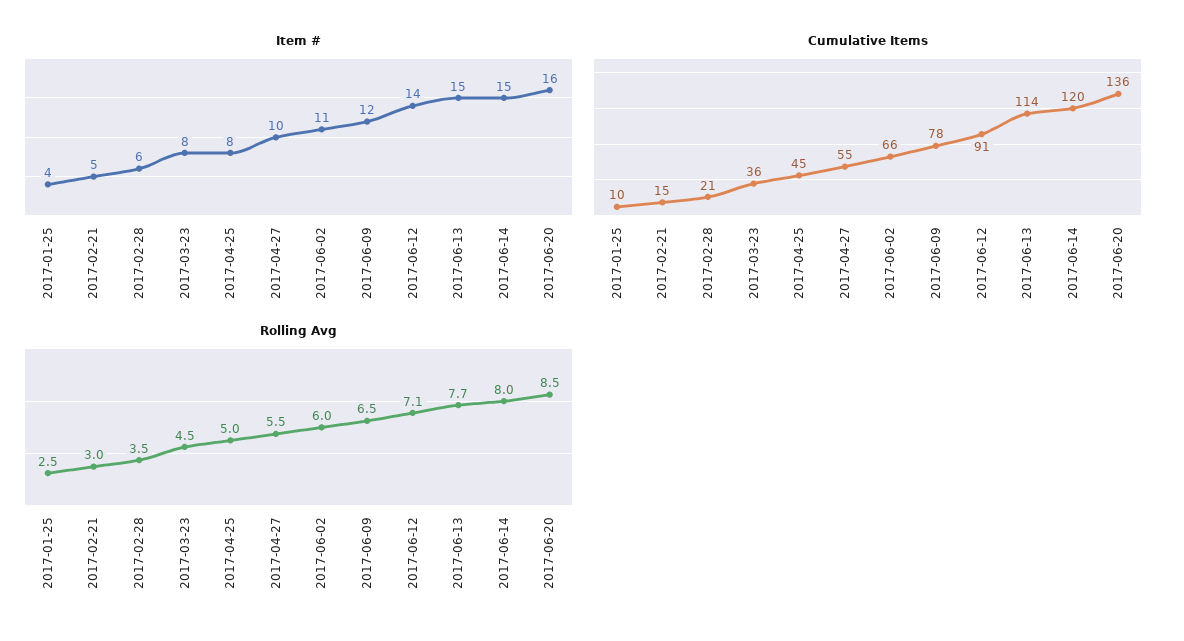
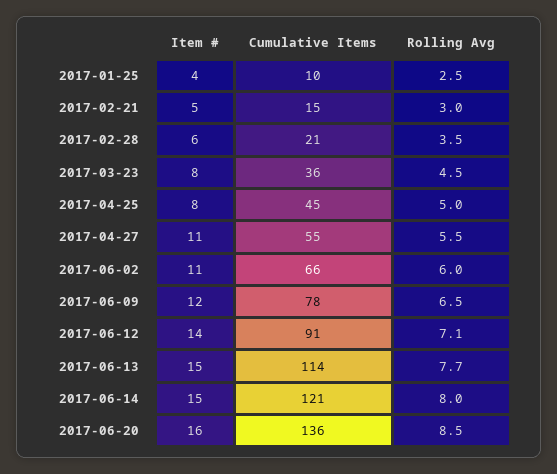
  {
    "Item #": {
      "2017-01-25": 4,
      "2017-02-21": 5,
      "2017-02-28": 6,
      "2017-03-23": 8,
      "2017-04-25": 8,
-     "2017-04-27": 10,
+     "2017-04-27": 11,
      "2017-06-02": 11,
      "2017-06-09": 12,
      "2017-06-12": 14,
      "2017-06-13": 15,
      "2017-06-14": 15,
      "2017-06-20": 16
    },
    "Cumulative Items": {
      "2017-01-25": 10,
      "2017-02-21": 15,
      "2017-02-28": 21,
      "2017-03-23": 36,
      "2017-04-25": 45,
      "2017-04-27": 55,
      "2017-06-02": 66,
      "2017-06-09": 78,
      "2017-06-12": 91,
      "2017-06-13": 114,
-     "2017-06-14": 120,
+     "2017-06-14": 121,
      "2017-06-20": 136
    },
    "Rolling Avg": {
      "2017-01-25": 2.5,
      "2017-02-21": 3,
      "2017-02-28": 3.5,
      "2017-03-23": 4.5,
      "2017-04-25": 5,
      "2017-04-27": 5.5,
      "2017-06-02": 6,
      "2017-06-09": 6.5,
      "2017-06-12": 7.1,
      "2017-06-13": 7.7,
      "2017-06-14": 8,
      "2017-06-20": 8.5
    }
  }

